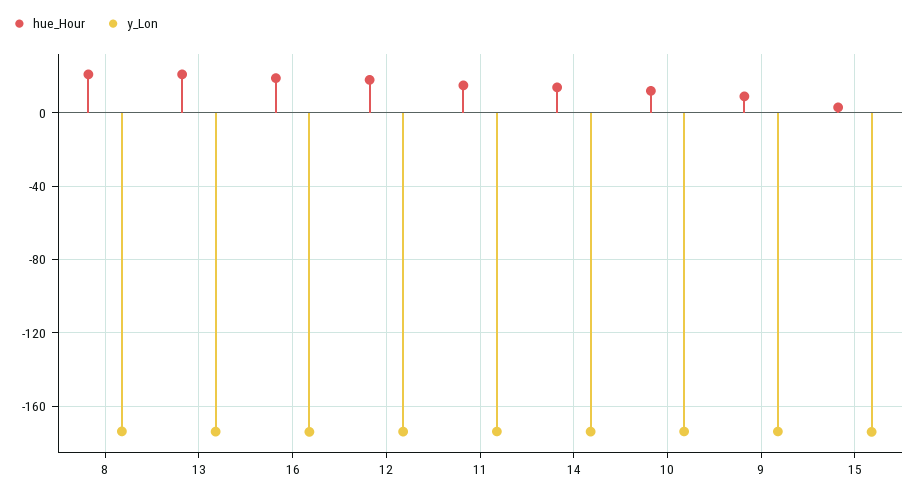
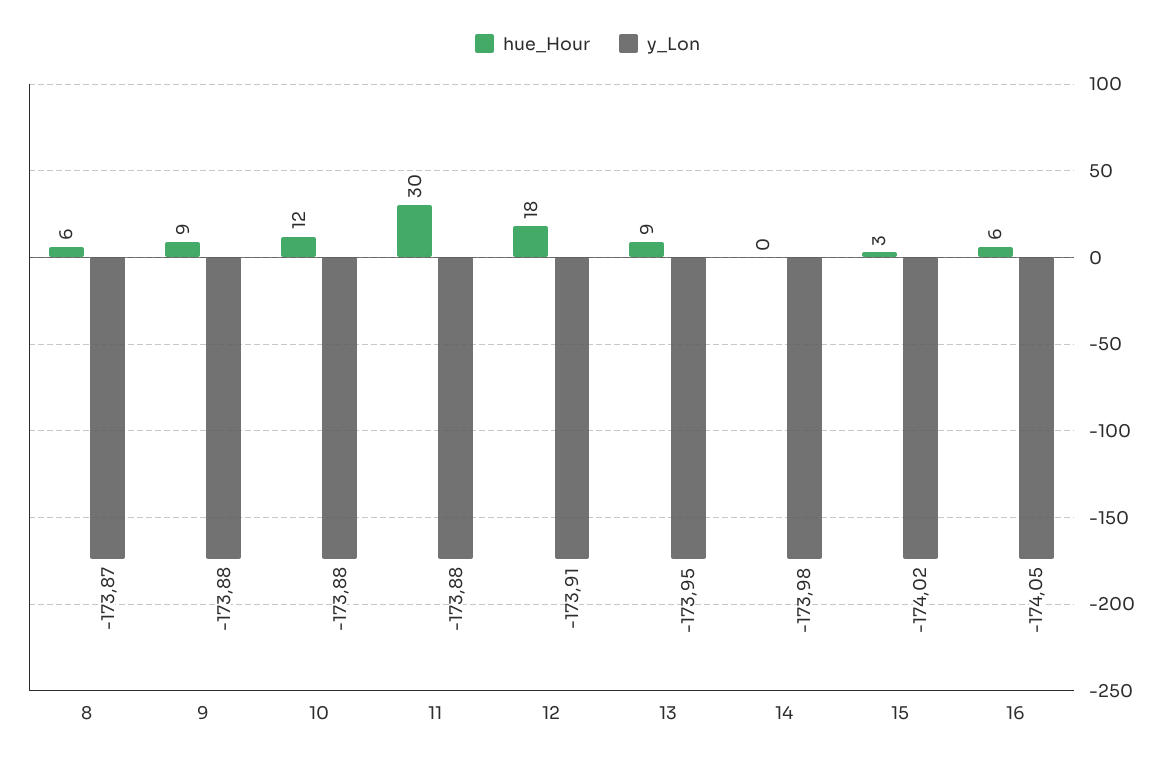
  {
    "hue_Hour": {
-     "8": 20,
+     "8": 6,
-     "13": 20,
+     "13": 9,
-     "16": 20,
+     "16": 6,
      "12": 18,
-     "11": 15,
+     "11": 30,
-     "14": 15,
+     "14": 0,
      "10": 12,
      "9": 9,
      "15": 3
    },
    "y_Lon": {
      "8": -173.87,
      "13": -173.95,
      "16": -174.05,
      "12": -173.91,
      "11": -173.88,
      "14": -173.98,
      "10": -173.88,
      "9": -173.88,
      "15": -174.02
    }
  }

